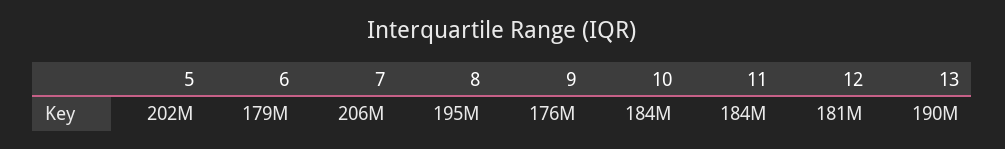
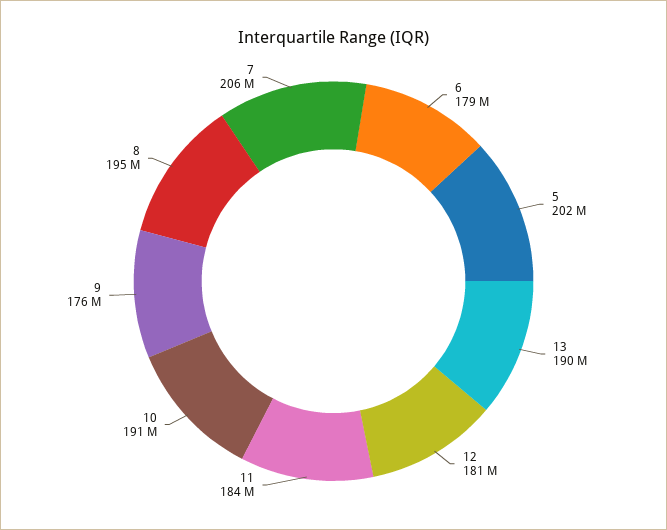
  {
    "5": 202000000,
    "6": 179000000,
    "7": 206000000,
    "8": 195000000,
    "9": 176000000,
-   "10": 184000000,
+   "10": 191000000,
    "11": 184000000,
    "12": 181000000,
    "13": 190000000
  }

